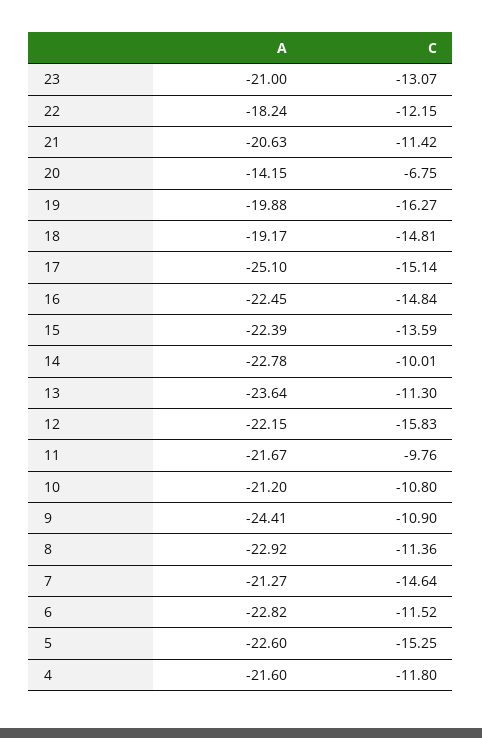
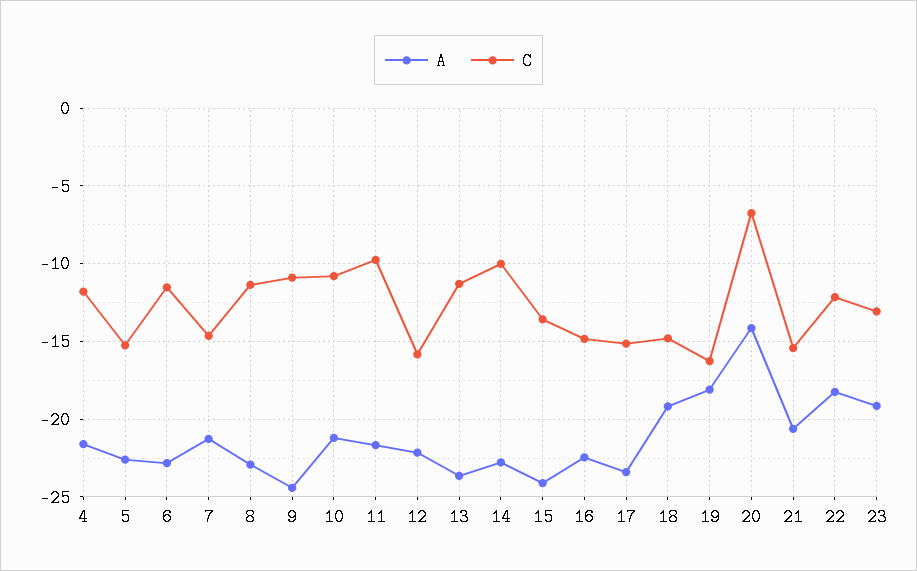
  {
    "A": {
-     "23": -21,
+     "23": -19,
      "22": -18.24,
      "21": -20.63,
      "20": -14.15,
-     "19": -19.88,
+     "19": -18,
      "18": -19.17,
-     "17": -25.1,
+     "17": -23.5,
      "16": -22.45,
-     "15": -22.39,
+     "15": -24,
      "14": -22.78,
      "13": -23.64,
      "12": -22.15,
      "11": -21.67,
      "10": -21.2,
      "9": -24.41,
      "8": -22.92,
      "7": -21.27,
      "6": -22.82,
      "5": -22.6,
      "4": -21.6
    },
    "C": {
      "23": -13.07,
      "22": -12.15,
-     "21": -11.42,
+     "21": -15.5,
      "20": -6.75,
      "19": -16.27,
      "18": -14.81,
      "17": -15.14,
      "16": -14.84,
      "15": -13.59,
      "14": -10.01,
      "13": -11.3,
      "12": -15.83,
      "11": -9.76,
      "10": -10.8,
      "9": -10.9,
      "8": -11.36,
      "7": -14.64,
      "6": -11.52,
      "5": -15.25,
      "4": -11.8
    }
  }

